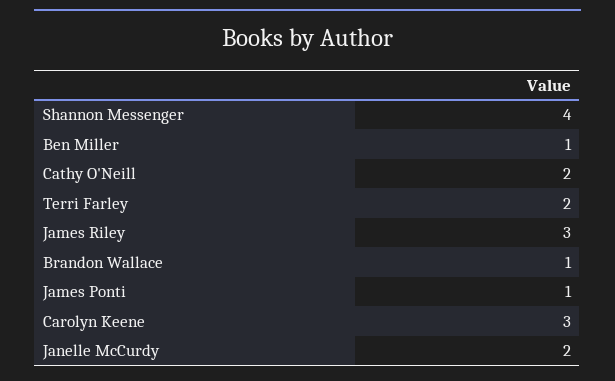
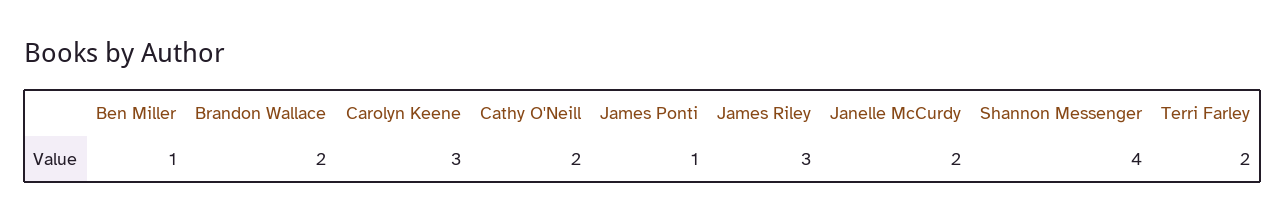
  {
    "Shannon Messenger": 4,
    "Ben Miller": 1,
    "Cathy O'Neill": 2,
    "Terri Farley": 2,
    "James Riley": 3,
-   "Brandon Wallace": 1,
+   "Brandon Wallace": 2,
    "James Ponti": 1,
    "Carolyn Keene": 3,
    "Janelle McCurdy": 2
  }

